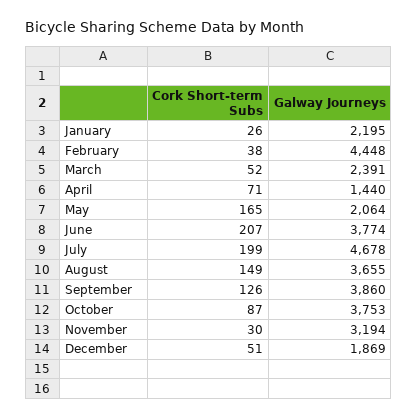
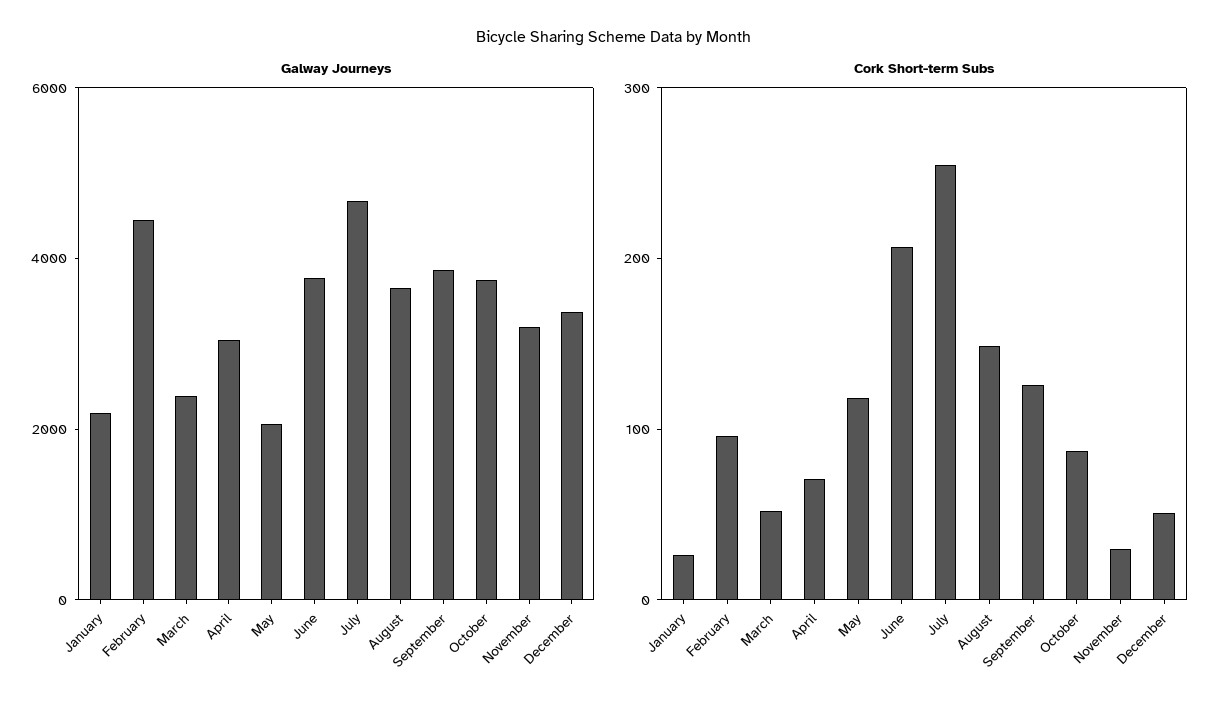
  {
    "Cork Short-term Subs": {
      "January": 26,
-     "February": 38,
+     "February": 100,
      "March": 52,
      "April": 71,
-     "May": 165,
+     "May": 120,
      "June": 207,
-     "July": 199,
+     "July": 260,
      "August": 149,
      "September": 126,
      "October": 87,
      "November": 30,
      "December": 51
    },
    "Galway Journeys": {
      "January": 2195,
      "February": 4448,
      "March": 2391,
-     "April": 1440,
+     "April": 3000,
      "May": 2064,
      "June": 3774,
      "July": 4678,
      "August": 3655,
      "September": 3860,
      "October": 3753,
      "November": 3194,
-     "December": 1869
+     "December": 3500
    }
  }

